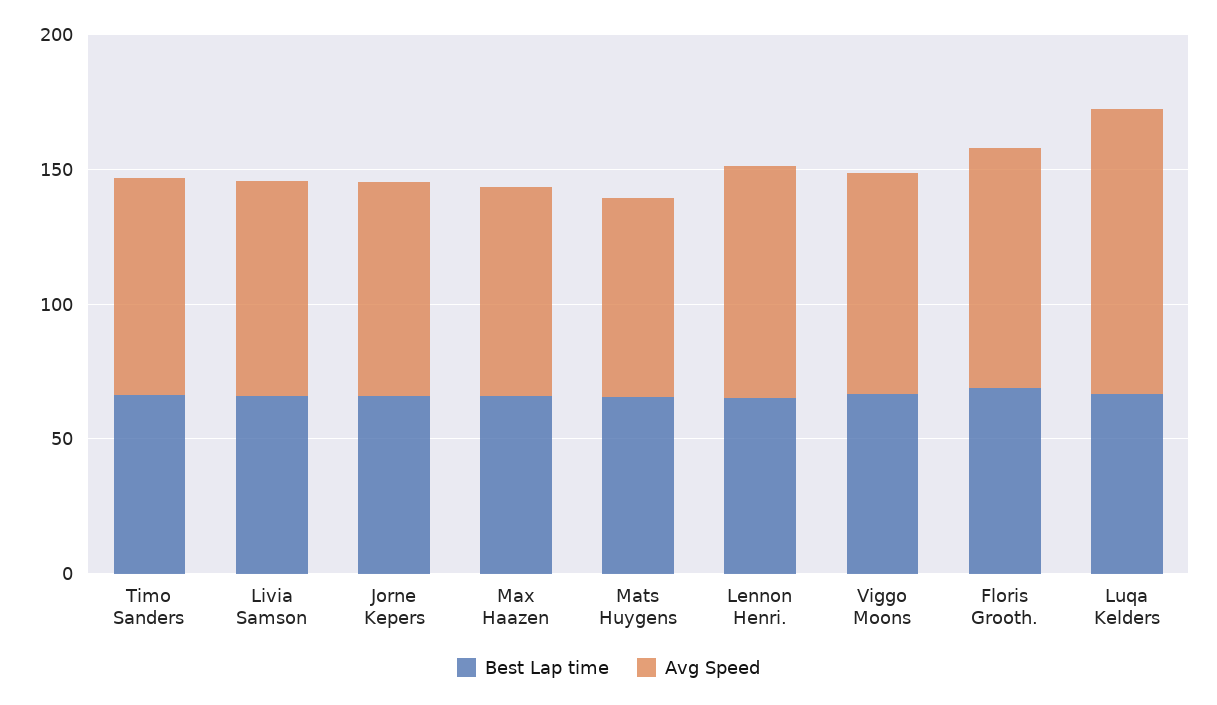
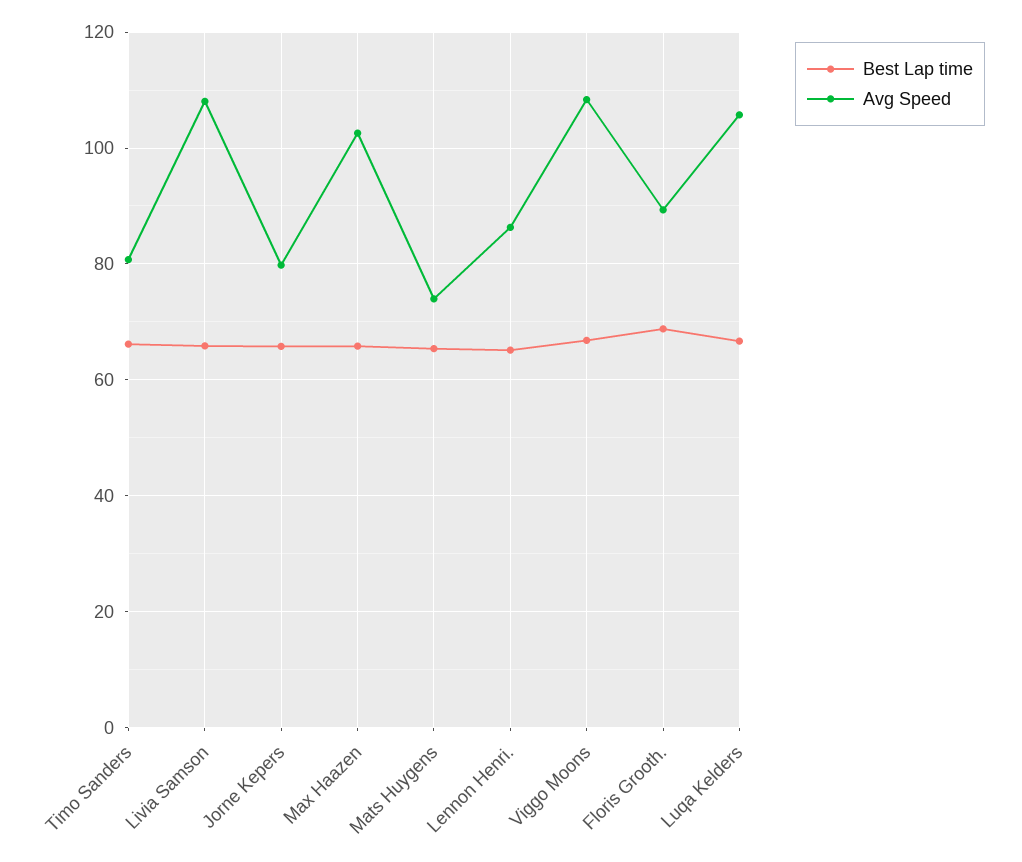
  {
    "Best Lap time": {
      "Timo Sanders": 66,
      "Livia Samson": 66,
      "Jorne Kepers": 66,
      "Max Haazen": 66,
      "Mats Huygens": 66,
      "Lennon Henri.": 66,
      "Viggo Moons": 66,
      "Floris Grooth.": 68,
      "Luqa Kelders": 66
    },
    "Avg Speed": {
      "Timo Sanders": 80,
-     "Livia Samson": 80,
+     "Livia Samson": 108,
      "Jorne Kepers": 80,
-     "Max Haazen": 80,
+     "Max Haazen": 102,
      "Mats Huygens": 74,
      "Lennon Henri.": 86,
-     "Viggo Moons": 80,
+     "Viggo Moons": 108,
      "Floris Grooth.": 90,
      "Luqa Kelders": 106
    }
  }

